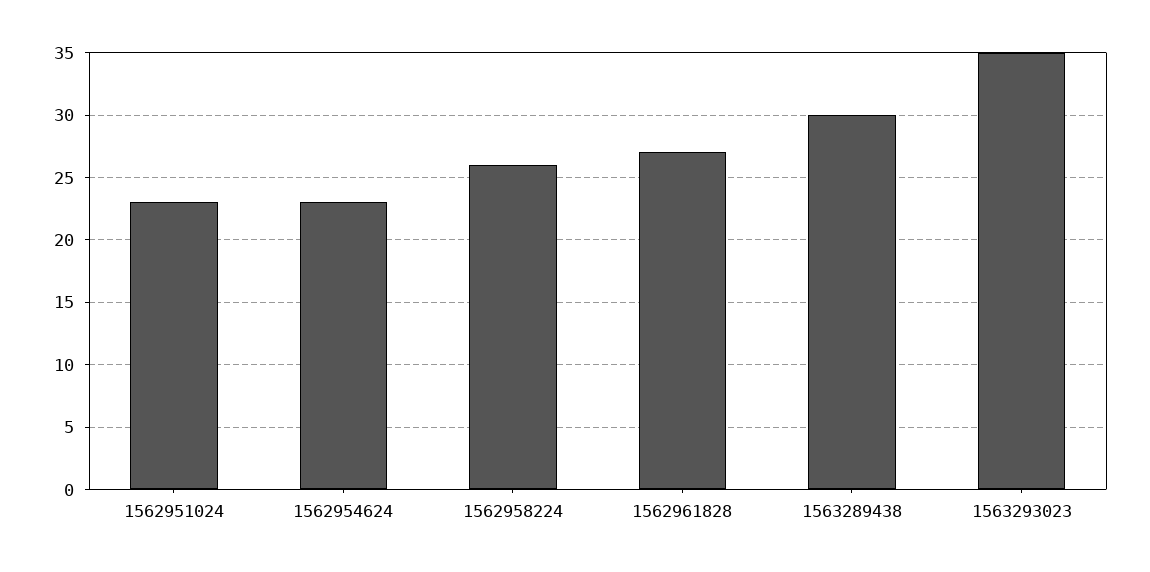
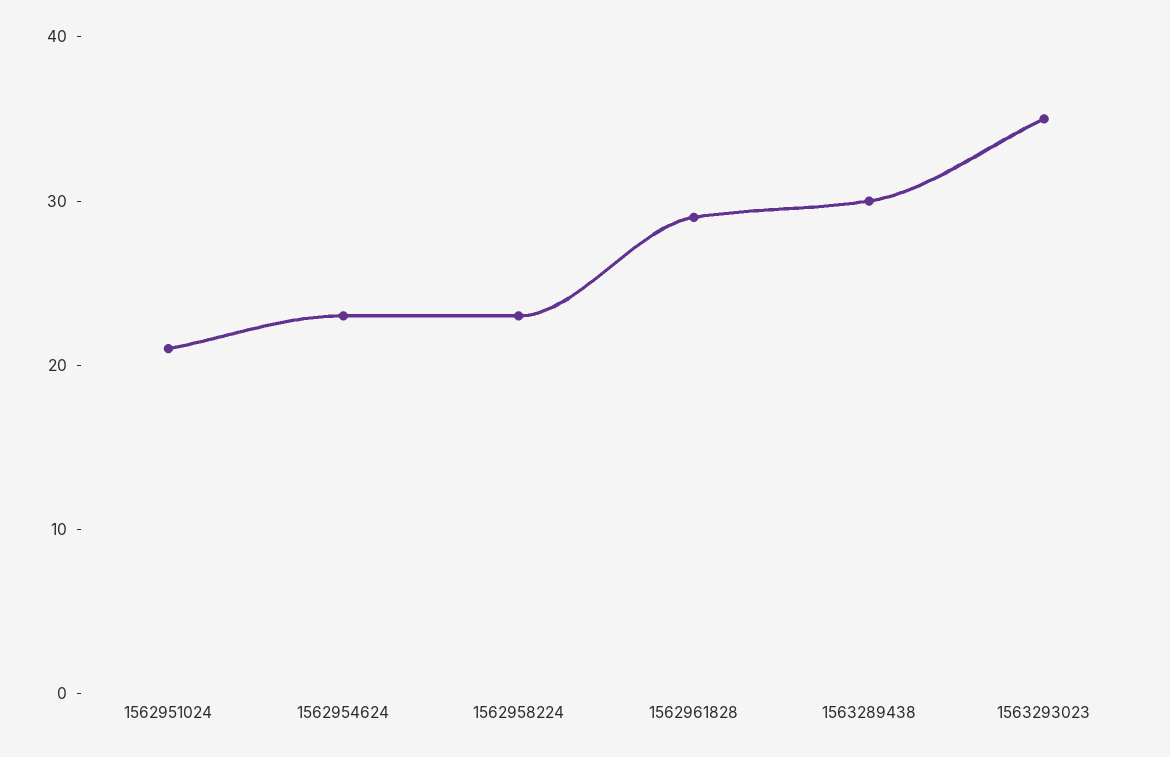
  {
-   "1562951024": 23,
+   "1562951024": 21,
    "1562954624": 23,
-   "1562958224": 26,
+   "1562958224": 23,
-   "1562961828": 27,
+   "1562961828": 29,
    "1563289438": 30,
    "1563293023": 35
  }

